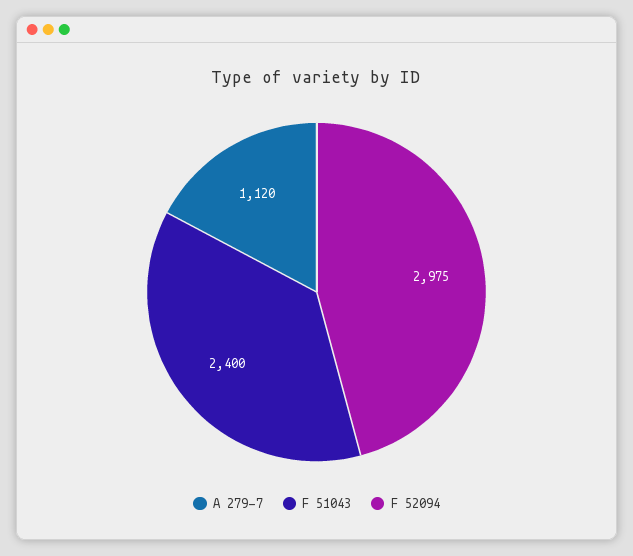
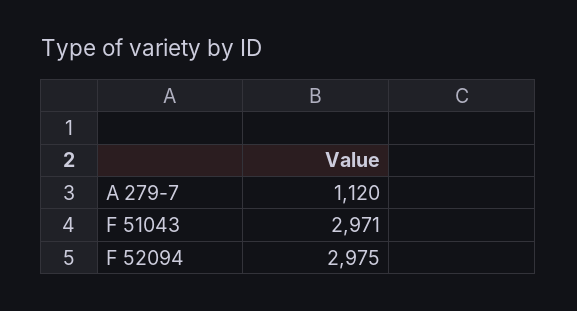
  {
    "A 279-7": 1120,
-   "F 51043": 2400,
+   "F 51043": 2971,
    "F 52094": 2975
  }

